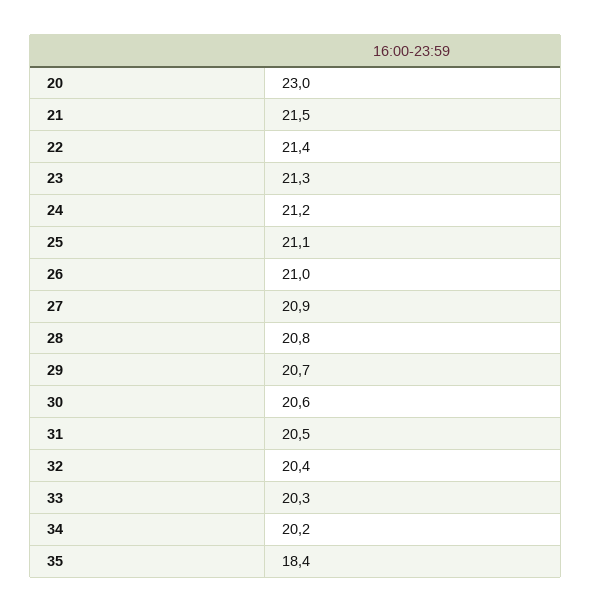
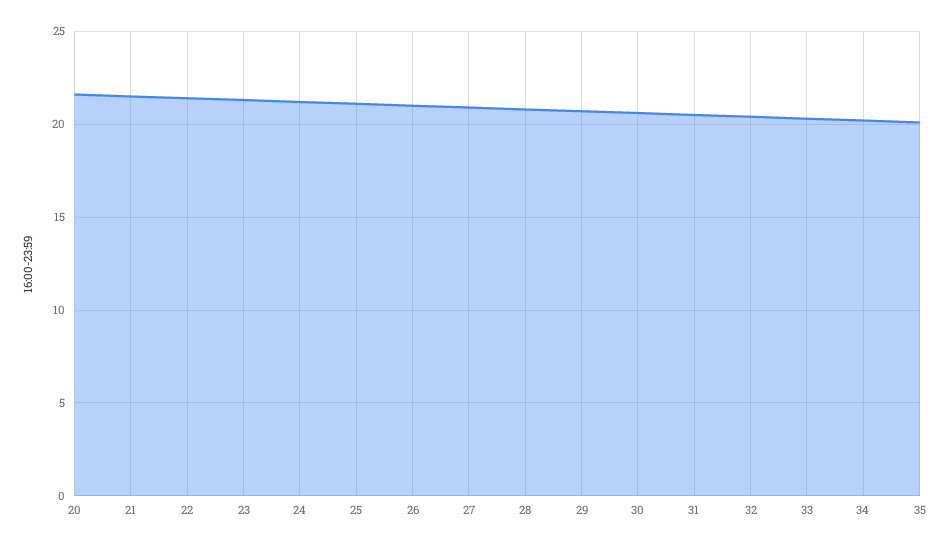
  {
-   "20": 23,
+   "20": 21.5,
    "21": 21.5,
    "22": 21.4,
    "23": 21.3,
    "24": 21.2,
    "25": 21.1,
    "26": 21,
    "27": 20.9,
    "28": 20.8,
    "29": 20.7,
    "30": 20.6,
    "31": 20.5,
    "32": 20.4,
    "33": 20.3,
    "34": 20.2,
-   "35": 18.4
+   "35": 20
  }

